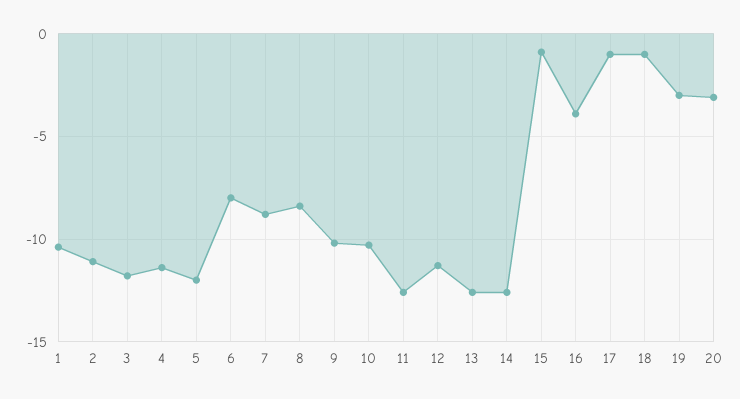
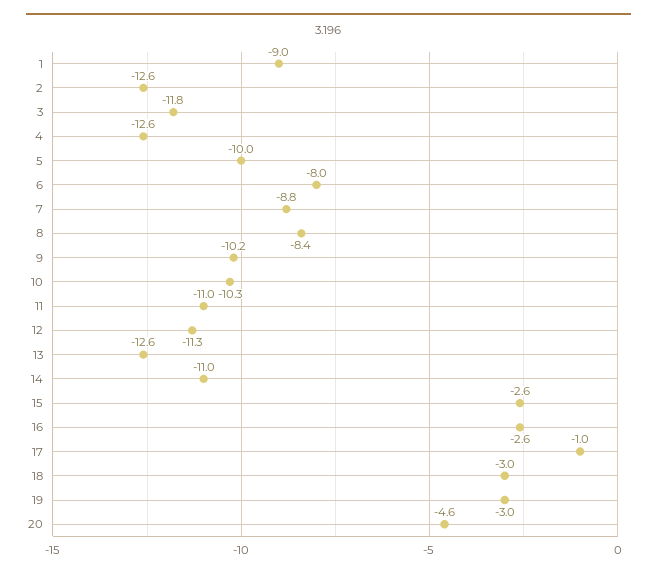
  {
-   "1": -10.5,
+   "1": -9,
-   "2": -11,
+   "2": -12.6,
    "3": -11.8,
-   "4": -11.5,
+   "4": -12.6,
-   "5": -12,
+   "5": -10,
    "6": -8,
    "7": -8.8,
    "8": -8.4,
    "9": -10.2,
    "10": -10.3,
-   "11": -12.5,
+   "11": -11,
    "12": -11.3,
    "13": -12.6,
-   "14": -12.5,
+   "14": -11,
-   "15": -1,
+   "15": -2.6,
-   "16": -4,
+   "16": -2.6,
    "17": -1,
-   "18": -1,
+   "18": -3,
    "19": -3,
-   "20": -3
+   "20": -4.6
  }

